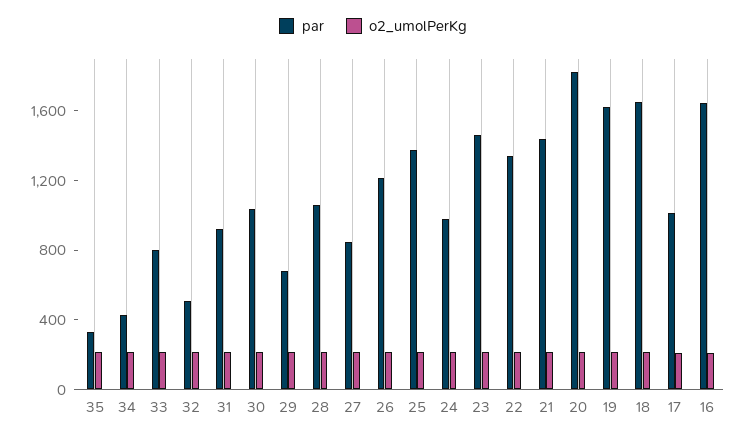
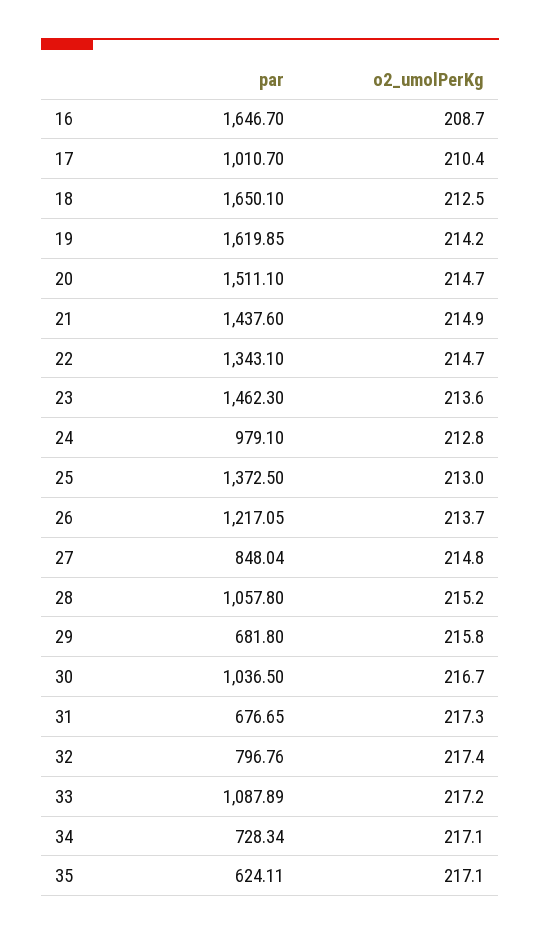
  {
    "par": {
-     "35": 300,
+     "35": 624.11,
-     "34": 400,
+     "34": 728.34,
-     "33": 800,
+     "33": 1087.89,
-     "32": 500,
+     "32": 796.76,
-     "31": 900,
+     "31": 676.65,
      "30": 1036.5,
      "29": 681.8,
      "28": 1057.8,
      "27": 848.04,
      "26": 1217.05,
      "25": 1372.5,
      "24": 979.1,
      "23": 1462.3,
      "22": 1343.1,
      "21": 1437.6,
-     "20": 1800,
+     "20": 1511.1,
      "19": 1619.85,
      "18": 1650.1,
      "17": 1010.7,
      "16": 1646.7
    },
    "o2_umolPerKg": {
      "35": 217.1,
      "34": 217.1,
      "33": 217.2,
      "32": 217.4,
      "31": 217.3,
      "30": 216.7,
      "29": 215.8,
      "28": 215.2,
      "27": 214.8,
      "26": 213.7,
      "25": 213,
      "24": 212.8,
      "23": 213.6,
      "22": 214.7,
      "21": 214.9,
      "20": 214.7,
      "19": 214.2,
      "18": 212.5,
      "17": 210.4,
      "16": 208.7
    }
  }

